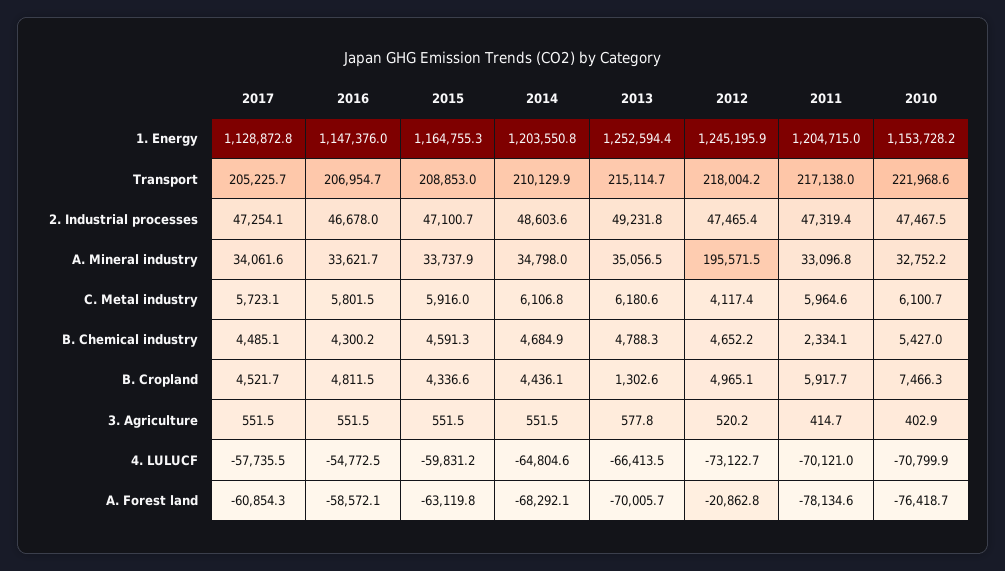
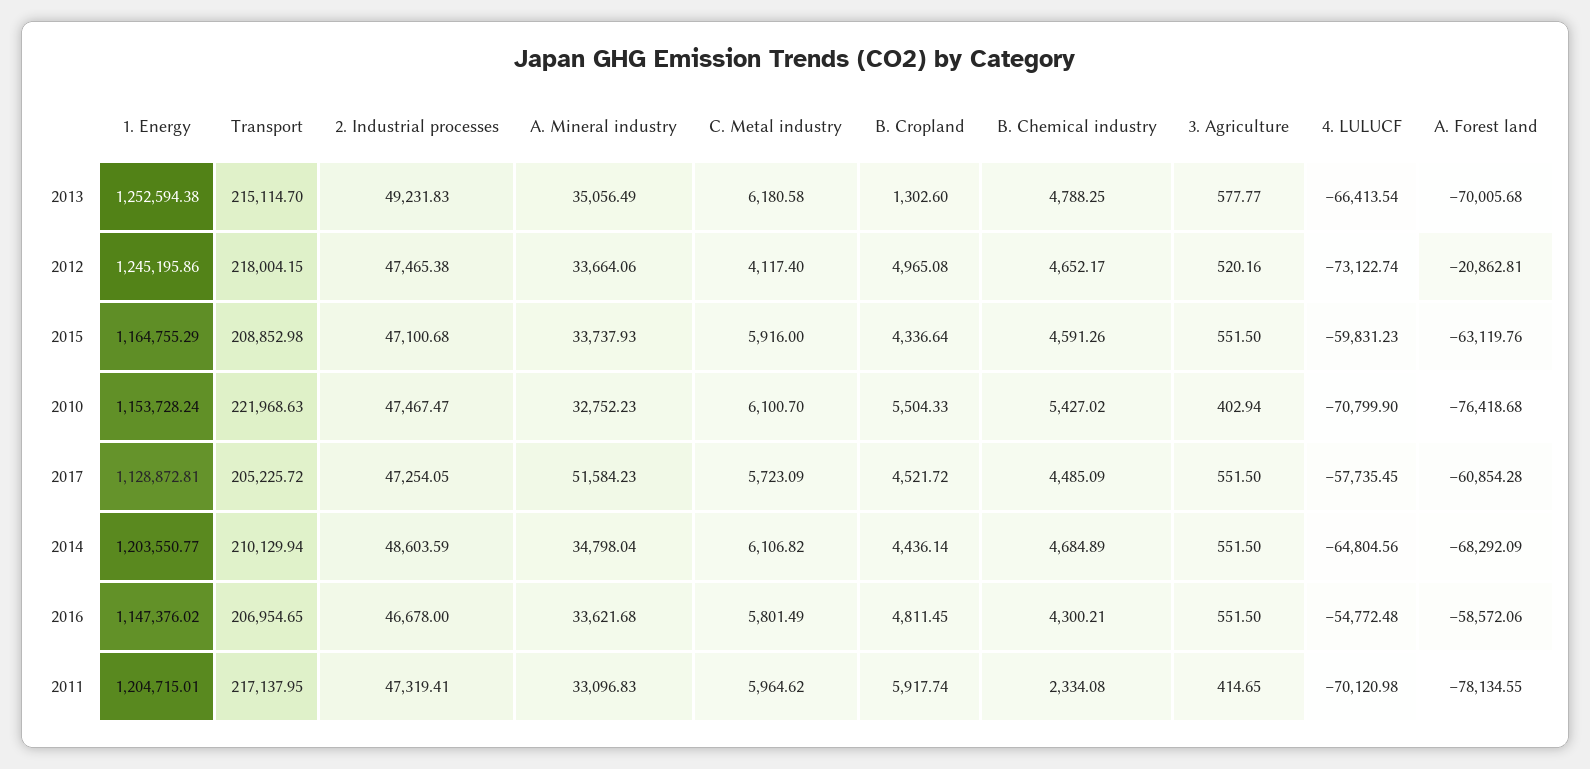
  {
    "2017": {
      "1. Energy": 1128872.81,
      "Transport": 205225.72,
      "2. Industrial processes": 47254.05,
-     "A. Mineral industry": 34061.6,
+     "A. Mineral industry": 51584.23,
      "C. Metal industry": 5723.09,
      "B. Chemical industry": 4485.09,
      "B. Cropland": 4521.72,
      "3. Agriculture": 551.5,
      "4. LULUCF": -57735.45,
      "A. Forest land": -60854.28
    },
    "2016": {
      "1. Energy": 1147376.02,
      "Transport": 206954.65,
      "2. Industrial processes": 46678,
      "A. Mineral industry": 33621.68,
      "C. Metal industry": 5801.49,
      "B. Chemical industry": 4300.21,
      "B. Cropland": 4811.45,
      "3. Agriculture": 551.5,
      "4. LULUCF": -54772.48,
      "A. Forest land": -58572.06
    },
    "2015": {
      "1. Energy": 1164755.29,
      "Transport": 208852.98,
      "2. Industrial processes": 47100.68,
      "A. Mineral industry": 33737.93,
      "C. Metal industry": 5916,
      "B. Chemical industry": 4591.26,
      "B. Cropland": 4336.64,
      "3. Agriculture": 551.5,
      "4. LULUCF": -59831.23,
      "A. Forest land": -63119.76
    },
    "2014": {
      "1. Energy": 1203550.77,
      "Transport": 210129.94,
      "2. Industrial processes": 48603.59,
      "A. Mineral industry": 34798.04,
      "C. Metal industry": 6106.82,
      "B. Chemical industry": 4684.89,
      "B. Cropland": 4436.14,
      "3. Agriculture": 551.5,
      "4. LULUCF": -64804.56,
      "A. Forest land": -68292.09
    },
    "2013": {
      "1. Energy": 1252594.38,
      "Transport": 215114.7,
      "2. Industrial processes": 49231.83,
      "A. Mineral industry": 35056.49,
      "C. Metal industry": 6180.58,
      "B. Chemical industry": 4788.25,
      "B. Cropland": 1302.6,
      "3. Agriculture": 577.77,
      "4. LULUCF": -66413.54,
      "A. Forest land": -70005.68
    },
    "2012": {
      "1. Energy": 1245195.86,
      "Transport": 218004.15,
      "2. Industrial processes": 47465.38,
-     "A. Mineral industry": 195571.5,
+     "A. Mineral industry": 33664.06,
      "C. Metal industry": 4117.4,
      "B. Chemical industry": 4652.17,
      "B. Cropland": 4965.08,
      "3. Agriculture": 520.16,
      "4. LULUCF": -73122.74,
      "A. Forest land": -20862.81
    },
    "2011": {
      "1. Energy": 1204715.01,
      "Transport": 217137.95,
      "2. Industrial processes": 47319.41,
      "A. Mineral industry": 33096.83,
      "C. Metal industry": 5964.62,
      "B. Chemical industry": 2334.08,
      "B. Cropland": 5917.74,
      "3. Agriculture": 414.65,
      "4. LULUCF": -70120.98,
      "A. Forest land": -78134.55
    },
    "2010": {
      "1. Energy": 1153728.24,
      "Transport": 221968.63,
      "2. Industrial processes": 47467.47,
      "A. Mineral industry": 32752.23,
      "C. Metal industry": 6100.7,
      "B. Chemical industry": 5427.02,
-     "B. Cropland": 7466.3,
+     "B. Cropland": 5504.33,
      "3. Agriculture": 402.94,
      "4. LULUCF": -70799.9,
      "A. Forest land": -76418.68
    }
  }

